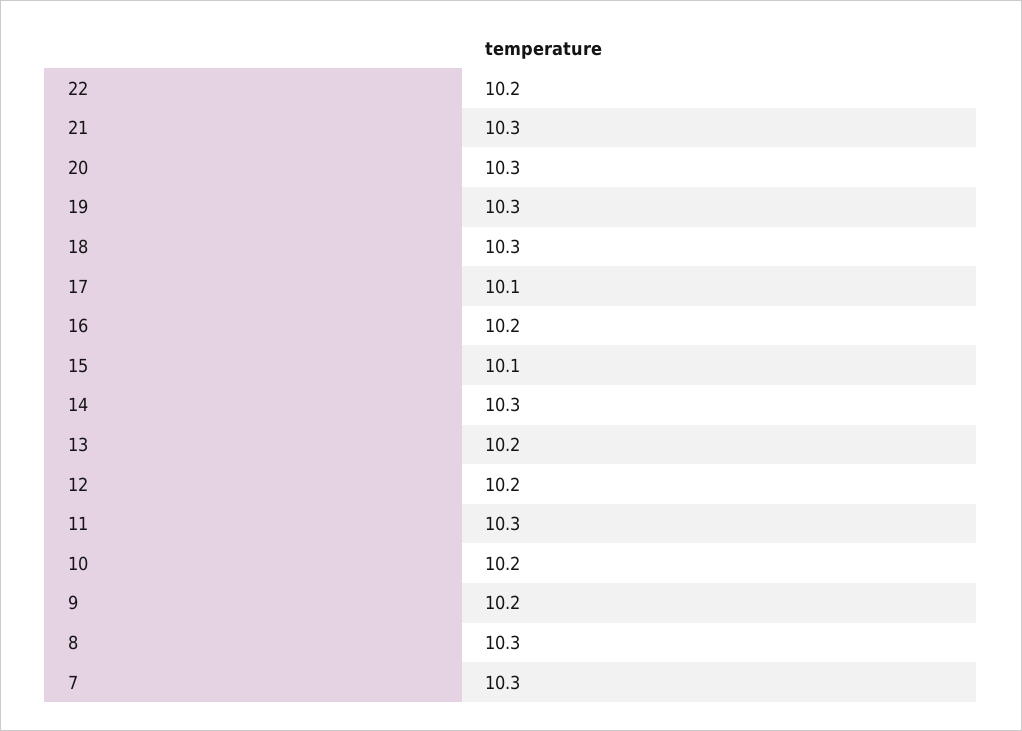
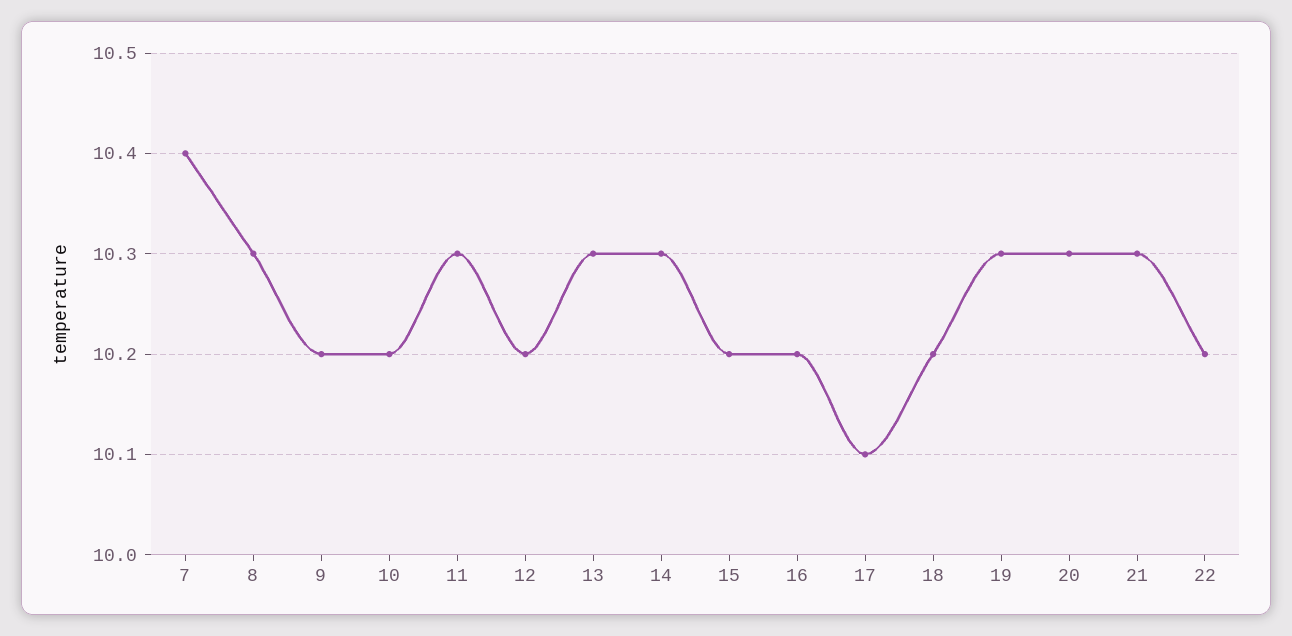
  {
    "22": 10.2,
    "21": 10.3,
    "20": 10.3,
    "19": 10.3,
-   "18": 10.3,
+   "18": 10.2,
    "17": 10.1,
    "16": 10.2,
-   "15": 10.1,
+   "15": 10.2,
    "14": 10.3,
-   "13": 10.2,
+   "13": 10.3,
    "12": 10.2,
    "11": 10.3,
    "10": 10.2,
    "9": 10.2,
    "8": 10.3,
-   "7": 10.3
+   "7": 10.4
  }

